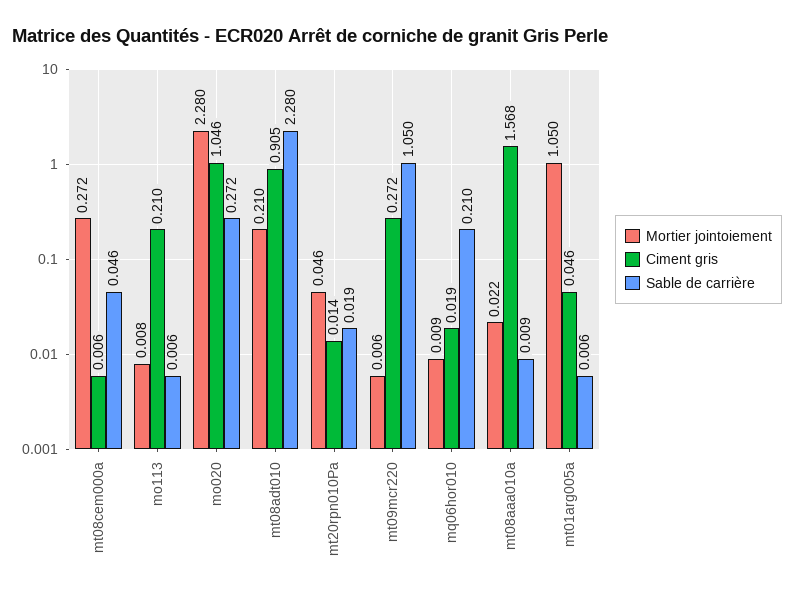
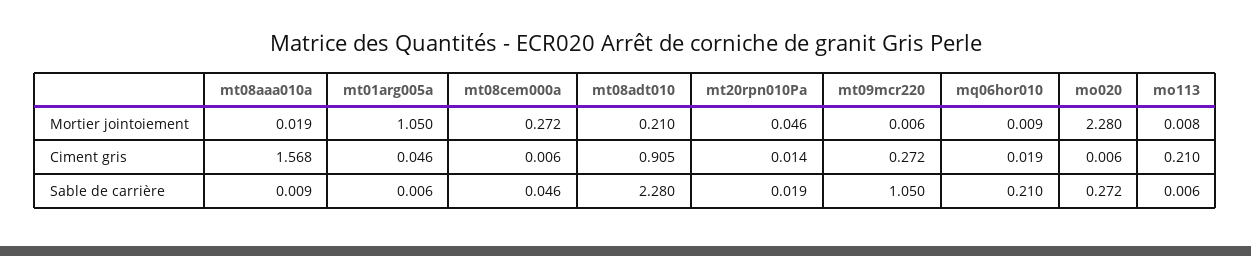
  {
    "Mortier jointoiement": {
      "mt08cem000a": 0.272,
      "mo113": 0.008,
      "mo020": 2.28,
      "mt08adt010": 0.21,
      "mt20rpn010Pa": 0.046,
      "mt09mcr220": 0.006,
      "mq06hor010": 0.009,
-     "mt08aaa010a": 0.022,
+     "mt08aaa010a": 0.019,
      "mt01arg005a": 1.05
    },
    "Ciment gris": {
      "mt08cem000a": 0.006,
      "mo113": 0.21,
-     "mo020": 1.046,
+     "mo020": 0.006,
      "mt08adt010": 0.905,
      "mt20rpn010Pa": 0.014,
      "mt09mcr220": 0.272,
      "mq06hor010": 0.019,
      "mt08aaa010a": 1.568,
      "mt01arg005a": 0.046
    },
    "Sable de carrière": {
      "mt08cem000a": 0.046,
      "mo113": 0.006,
      "mo020": 0.272,
      "mt08adt010": 2.28,
      "mt20rpn010Pa": 0.019,
      "mt09mcr220": 1.05,
      "mq06hor010": 0.21,
      "mt08aaa010a": 0.009,
      "mt01arg005a": 0.006
    }
  }

